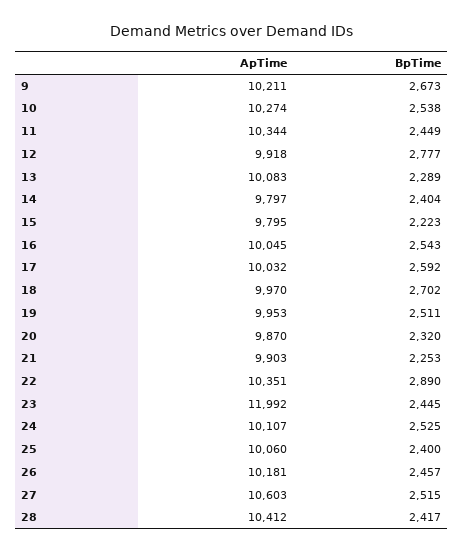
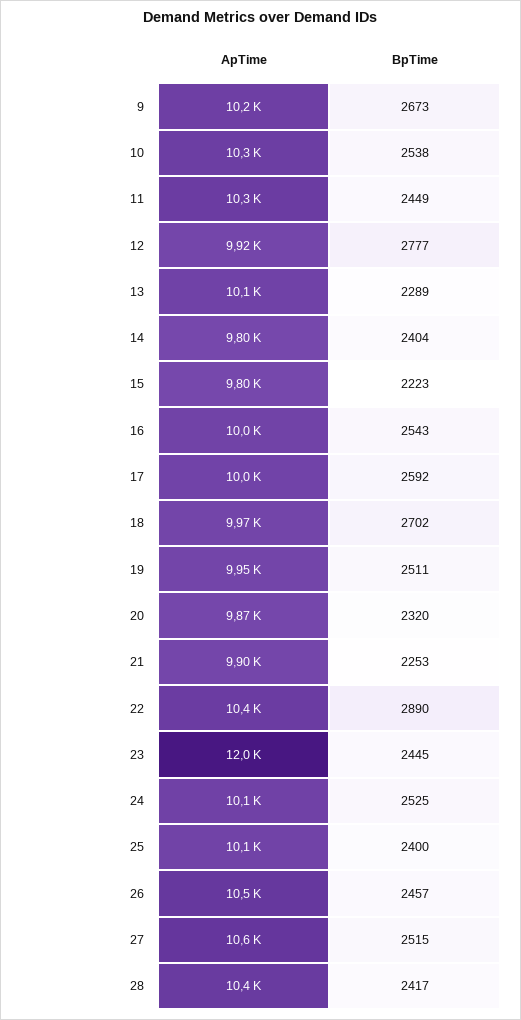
  {
    "ApTime": {
      "9": 10211,
      "10": 10274,
      "11": 10344,
      "12": 9918,
      "13": 10083,
      "14": 9797,
      "15": 9795,
      "16": 10045,
      "17": 10032,
      "18": 9970,
      "19": 9953,
      "20": 9870,
      "21": 9903,
      "22": 10351,
      "23": 11992,
      "24": 10107,
      "25": 10060,
-     "26": 10181,
+     "26": 10500,
      "27": 10603,
      "28": 10412
    },
    "BpTime": {
      "9": 2673,
      "10": 2538,
      "11": 2449,
      "12": 2777,
      "13": 2289,
      "14": 2404,
      "15": 2223,
      "16": 2543,
      "17": 2592,
      "18": 2702,
      "19": 2511,
      "20": 2320,
      "21": 2253,
      "22": 2890,
      "23": 2445,
      "24": 2525,
      "25": 2400,
      "26": 2457,
      "27": 2515,
      "28": 2417
    }
  }

